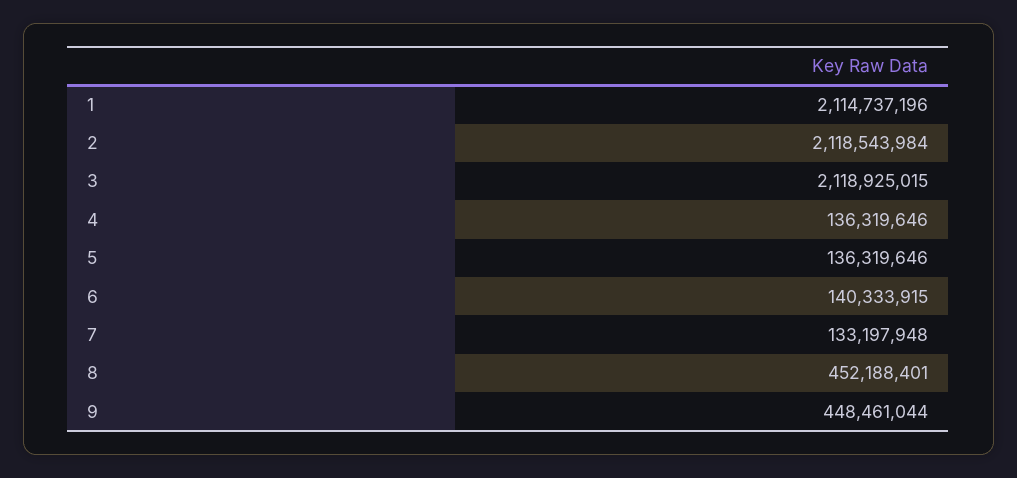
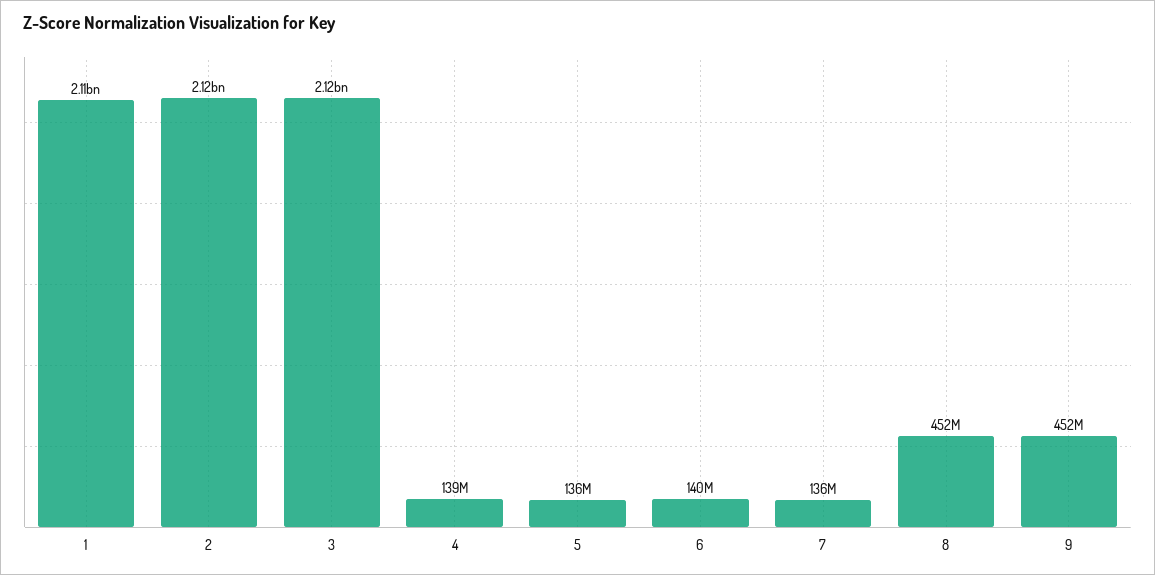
  {
    "1": 2114737196,
    "2": 2118543984,
    "3": 2118925015,
-   "4": 136319646,
+   "4": 139000000,
    "5": 136319646,
    "6": 140333915,
-   "7": 133197948,
+   "7": 136000000,
    "8": 452188401,
-   "9": 448461044
+   "9": 452000000
  }

